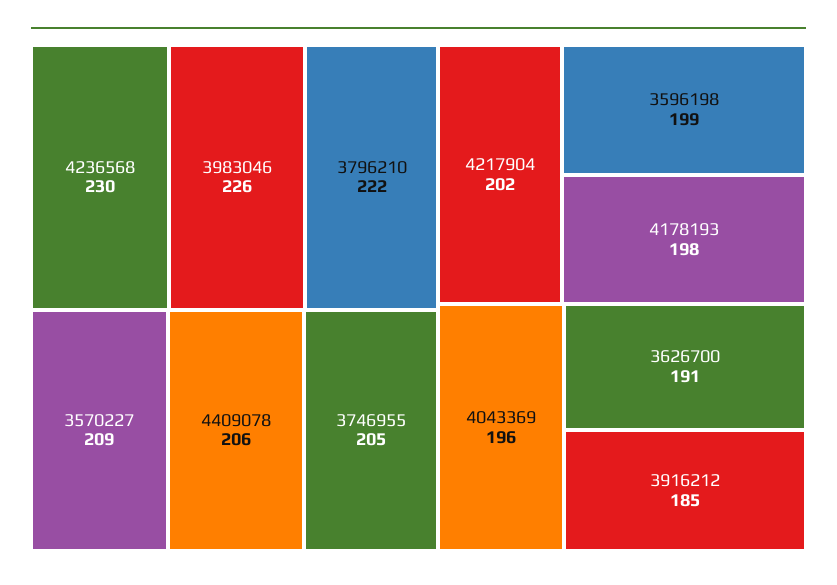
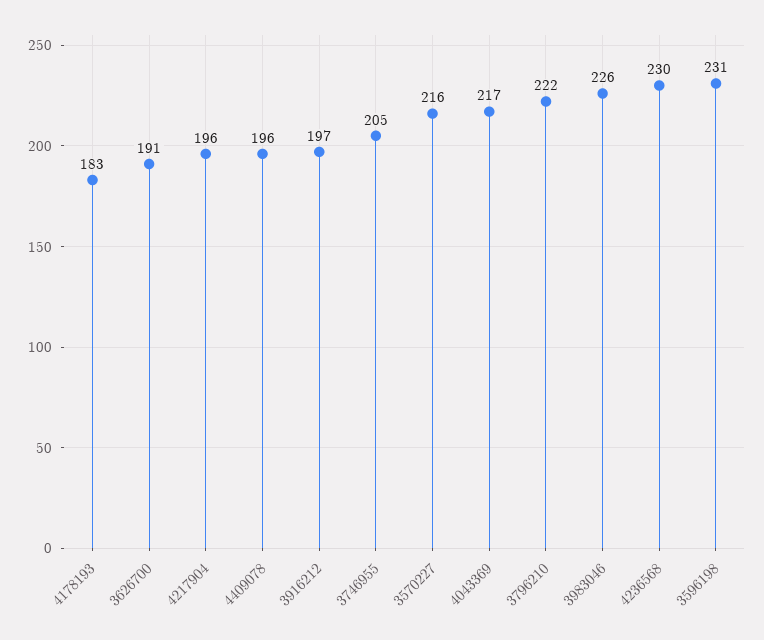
  {
    "4236568": 230,
    "3983046": 226,
    "3796210": 222,
-   "3570227": 209,
+   "3570227": 216,
-   "4409078": 206,
+   "4409078": 196,
    "3746955": 205,
-   "4217904": 202,
+   "4217904": 196,
-   "3596198": 199,
+   "3596198": 231,
-   "4178193": 198,
+   "4178193": 183,
-   "4043369": 196,
+   "4043369": 217,
    "3626700": 191,
-   "3916212": 185
+   "3916212": 197
  }

